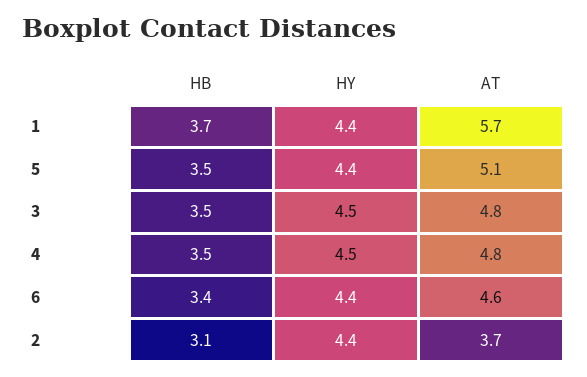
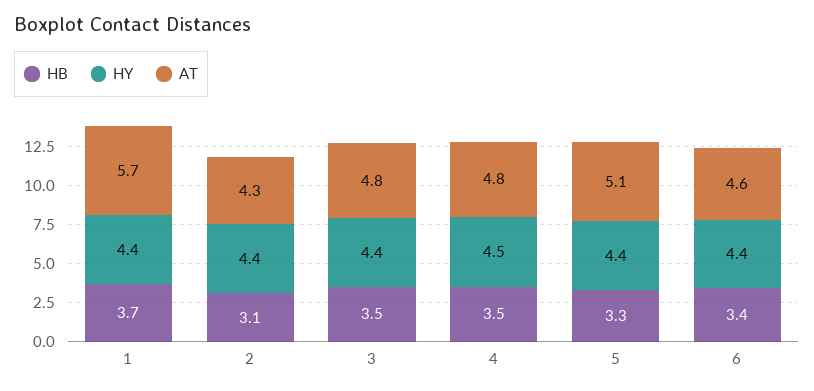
  {
    "HB": {
      "1": 3.7,
-     "5": 3.5,
+     "5": 3.3,
      "3": 3.5,
      "4": 3.5,
      "6": 3.4,
      "2": 3.1
    },
    "HY": {
      "1": 4.4,
      "5": 4.4,
-     "3": 4.5,
+     "3": 4.4,
      "4": 4.5,
      "6": 4.4,
      "2": 4.4
    },
    "AT": {
      "1": 5.7,
      "5": 5.1,
      "3": 4.8,
      "4": 4.8,
      "6": 4.6,
-     "2": 3.7
+     "2": 4.3
    }
  }

